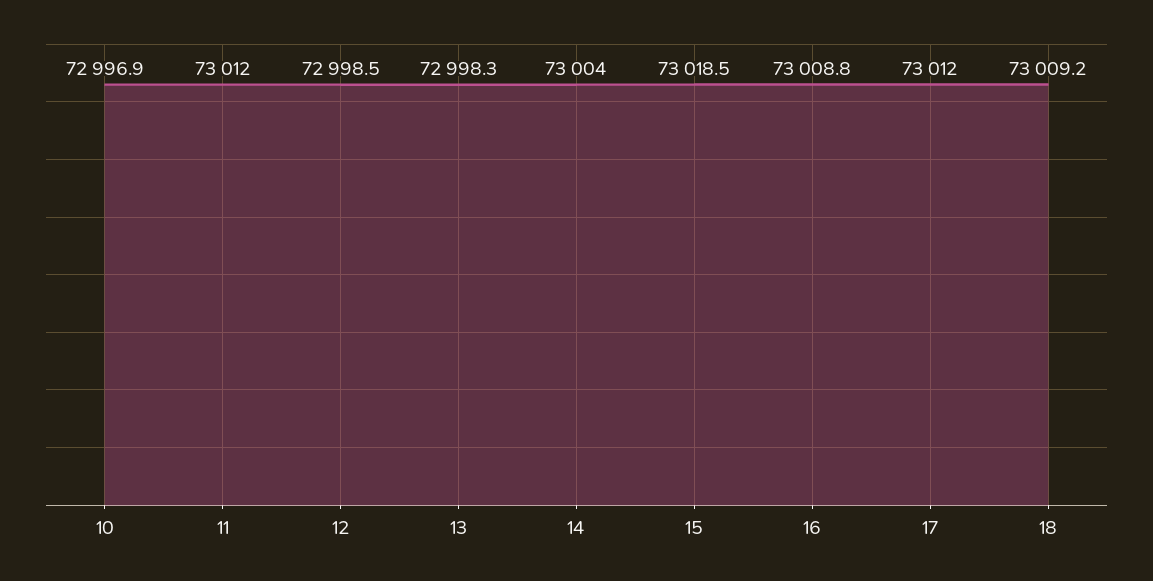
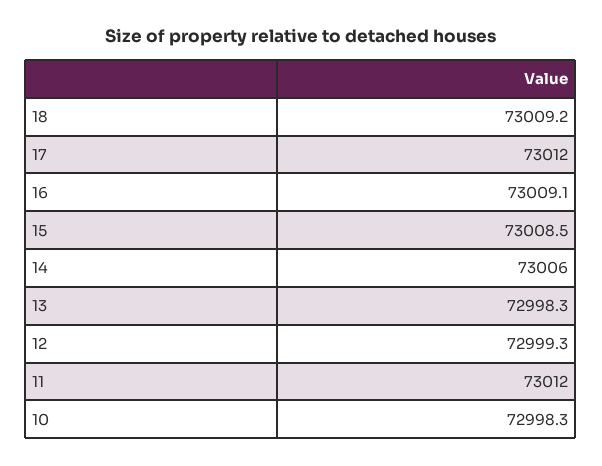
  {
-   "10": 72996.9,
+   "10": 72998.3,
    "11": 73012,
-   "12": 72998.5,
+   "12": 72999.3,
    "13": 72998.3,
-   "14": 73004,
+   "14": 73006,
-   "15": 73018.5,
+   "15": 73008.5,
-   "16": 73008.8,
+   "16": 73009.1,
    "17": 73012,
    "18": 73009.2
  }

